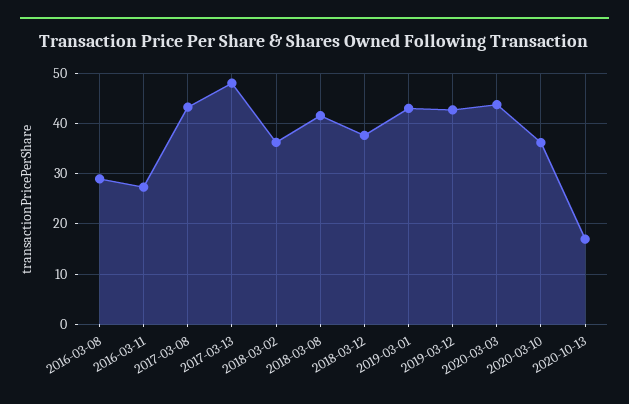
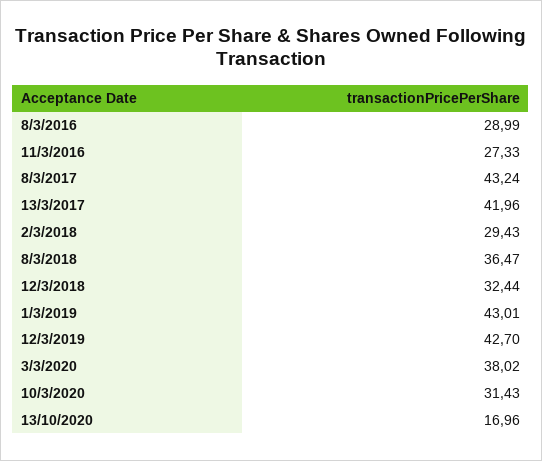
  {
    "2016-03-08": 28.99,
    "2016-03-11": 27.33,
    "2017-03-08": 43.24,
-   "2017-03-13": 48,
+   "2017-03-13": 41.96,
-   "2018-03-02": 36,
+   "2018-03-02": 29.43,
-   "2018-03-08": 42,
+   "2018-03-08": 36.47,
-   "2018-03-12": 38,
+   "2018-03-12": 32.44,
    "2019-03-01": 43.01,
    "2019-03-12": 42.7,
-   "2020-03-03": 44,
+   "2020-03-03": 38.02,
-   "2020-03-10": 36,
+   "2020-03-10": 31.43,
    "2020-10-13": 16.96
  }

